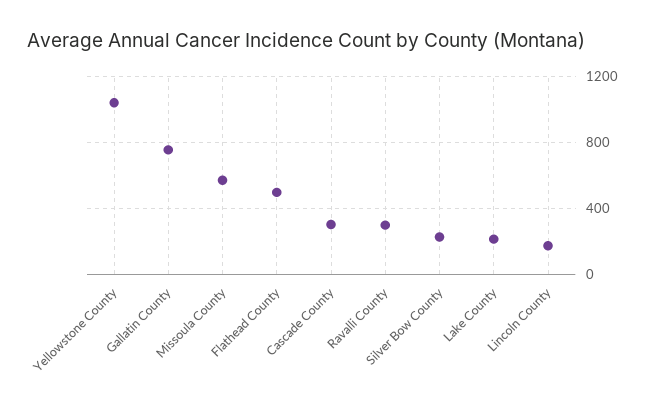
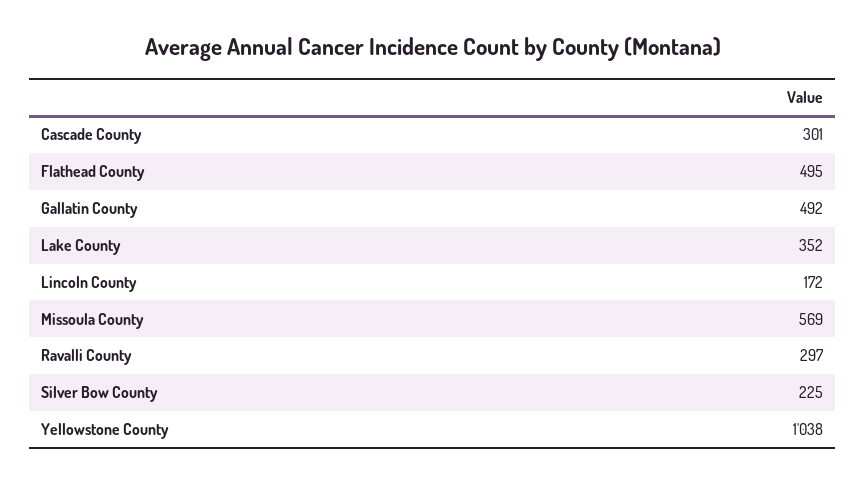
  {
    "Yellowstone County": 1038,
-   "Gallatin County": 750,
+   "Gallatin County": 492,
    "Missoula County": 569,
    "Flathead County": 495,
    "Cascade County": 301,
    "Ravalli County": 297,
    "Silver Bow County": 225,
-   "Lake County": 200,
+   "Lake County": 352,
    "Lincoln County": 172
  }

